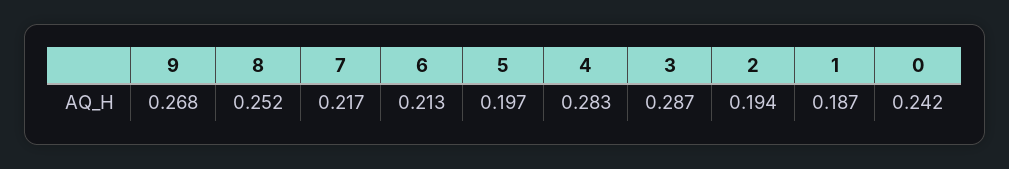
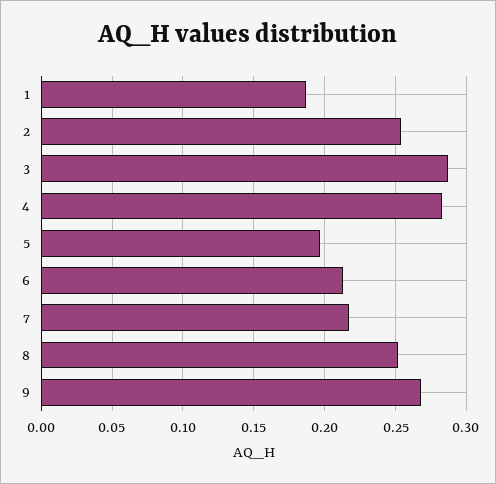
  {
    "9": 0.268,
    "8": 0.252,
    "7": 0.217,
    "6": 0.213,
    "5": 0.197,
    "4": 0.283,
    "3": 0.287,
-   "2": 0.194,
+   "2": 0.255,
-   "1": 0.187,
+   "1": 0.187
-   "0": 0.242
  }

